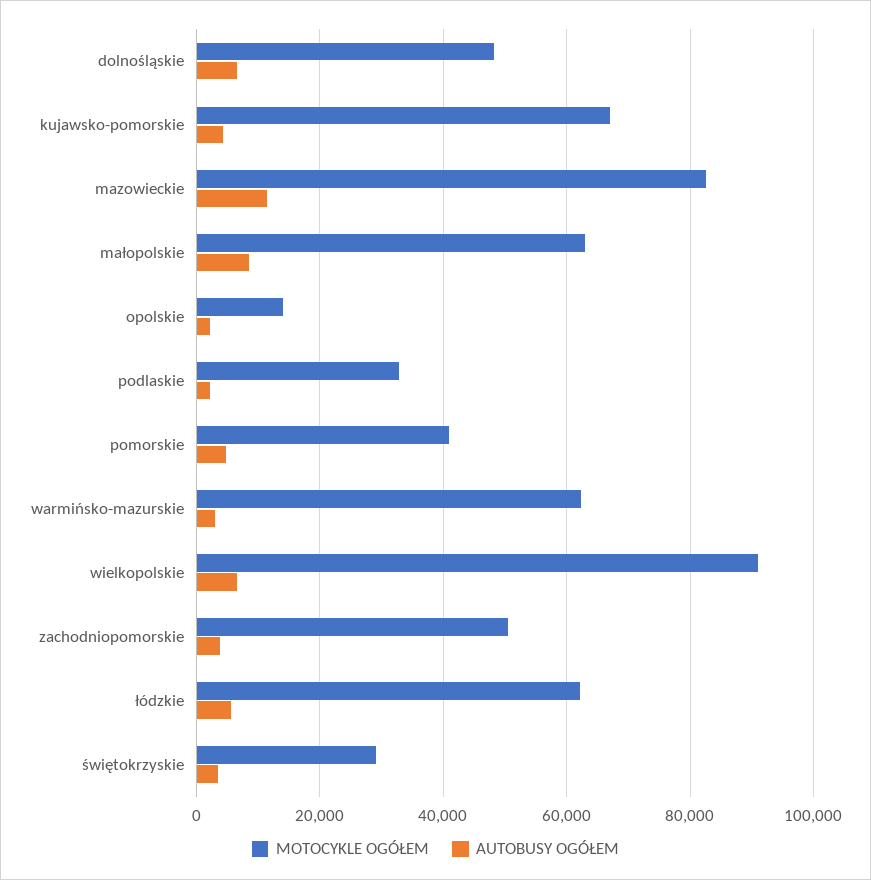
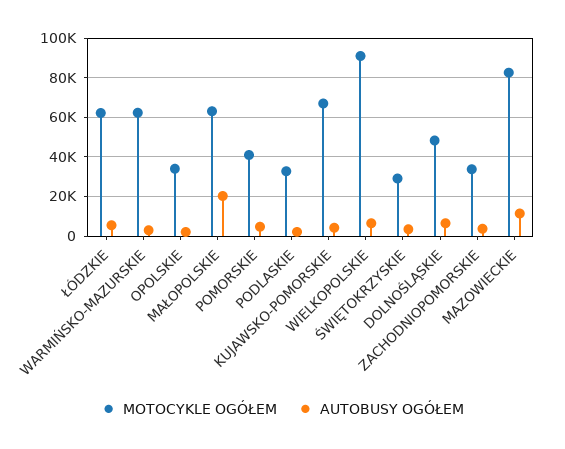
  {
    "MOTOCYKLE OGÓŁEM": {
      "dolnośląskie": 48000,
      "kujawsko-pomorskie": 66000,
      "mazowieckie": 82000,
      "małopolskie": 64000,
-     "opolskie": 14000,
+     "opolskie": 35000,
      "podlaskie": 32000,
      "pomorskie": 40000,
      "warmińsko-mazurskie": 62000,
      "wielkopolskie": 92000,
-     "zachodniopomorskie": 50000,
+     "zachodniopomorskie": 35000,
      "łódzkie": 62000,
      "świętokrzyskie": 30000
    },
    "AUTOBUSY OGÓŁEM": {
      "dolnośląskie": 6000,
      "kujawsko-pomorskie": 4000,
      "mazowieckie": 12000,
-     "małopolskie": 8000,
+     "małopolskie": 20000,
      "opolskie": 2000,
      "podlaskie": 2000,
      "pomorskie": 4000,
      "warmińsko-mazurskie": 4000,
      "wielkopolskie": 6000,
      "zachodniopomorskie": 4000,
      "łódzkie": 6000,
      "świętokrzyskie": 4000
    }
  }

